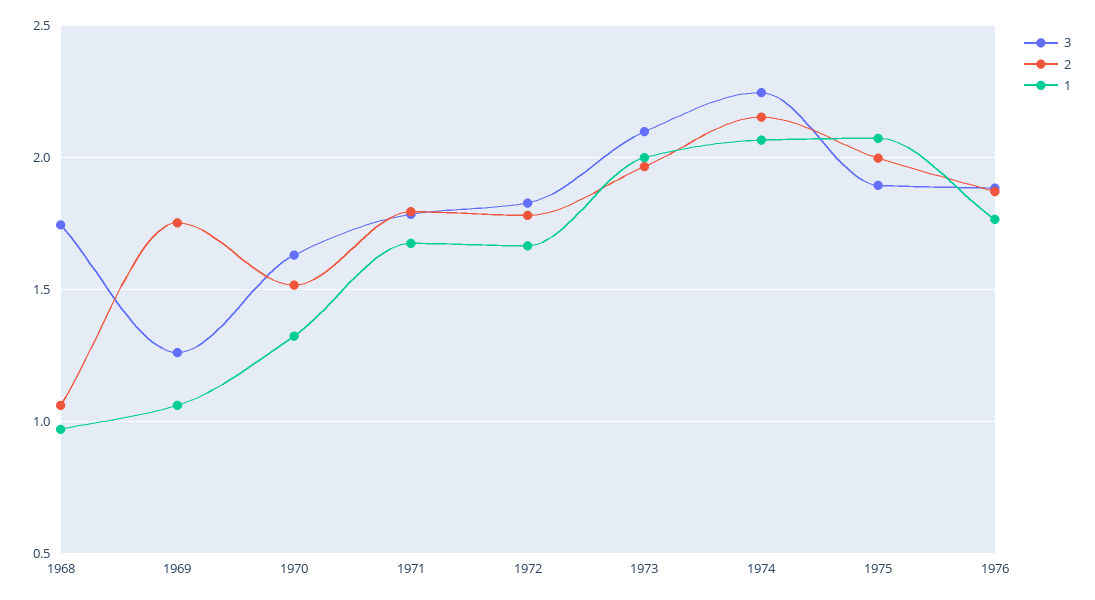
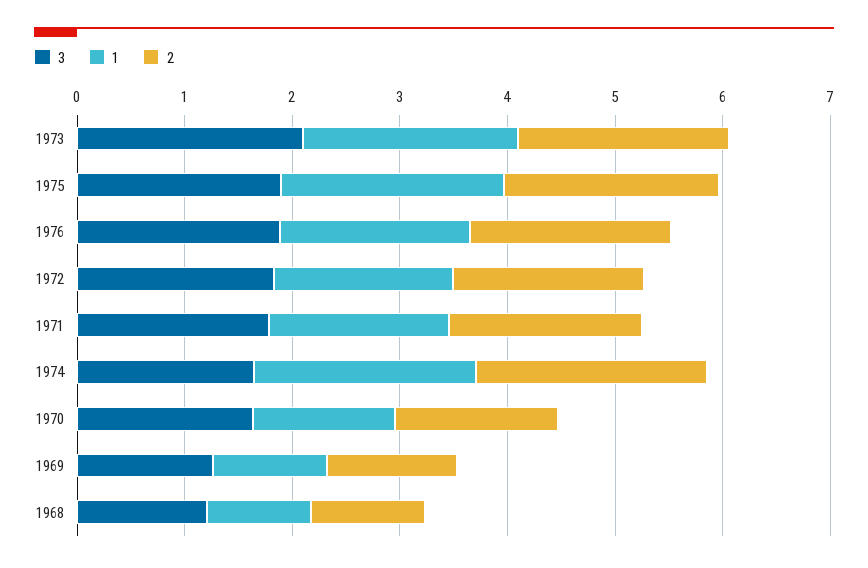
  {
    "3": {
-     "1968": 1.75,
+     "1968": 1.2,
      "1969": 1.25,
      "1970": 1.65,
      "1971": 1.8,
      "1972": 1.85,
      "1973": 2.1,
-     "1974": 2.25,
+     "1974": 1.6,
      "1975": 1.9,
      "1976": 1.9
    },
    "2": {
      "1968": 1.05,
-     "1969": 1.75,
+     "1969": 1.2,
      "1970": 1.5,
      "1971": 1.8,
      "1972": 1.8,
      "1973": 1.95,
      "1974": 2.15,
      "1975": 2,
      "1976": 1.85
    },
    "1": {
      "1968": 0.95,
      "1969": 1.05,
      "1970": 1.3,
      "1971": 1.65,
      "1972": 1.65,
      "1973": 2,
      "1974": 2.05,
      "1975": 2.05,
      "1976": 1.75
    }
  }

